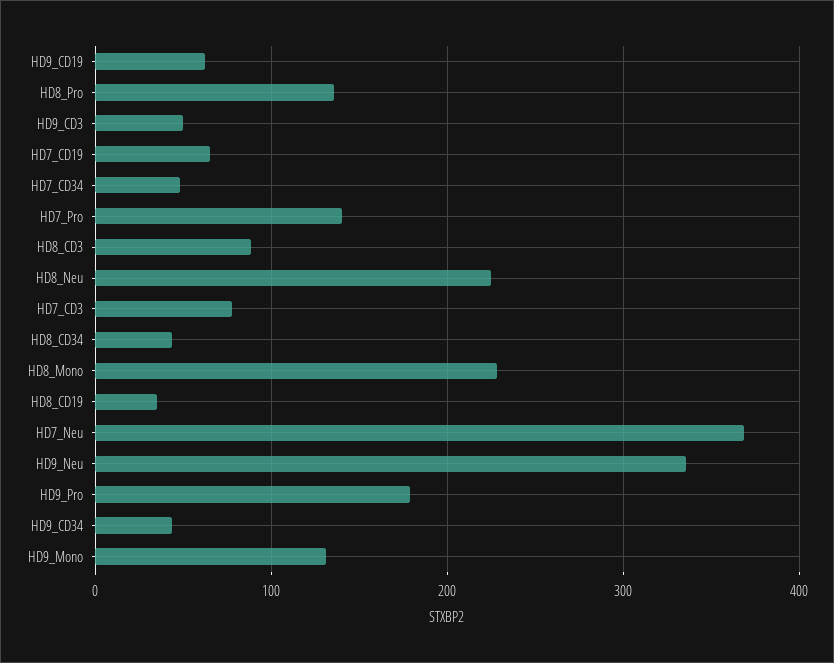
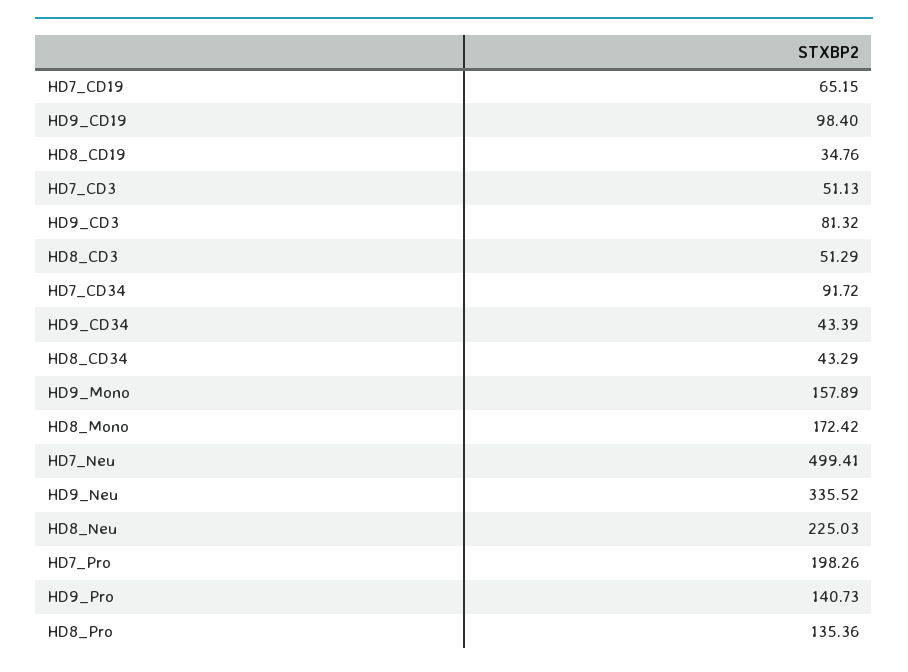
  {
-   "HD9_CD19": 60,
+   "HD9_CD19": 98.4,
    "HD8_Pro": 135.36,
-   "HD9_CD3": 50,
+   "HD9_CD3": 81.32,
    "HD7_CD19": 65.15,
-   "HD7_CD34": 50,
+   "HD7_CD34": 91.72,
-   "HD7_Pro": 140,
+   "HD7_Pro": 198.26,
-   "HD8_CD3": 90,
+   "HD8_CD3": 51.29,
    "HD8_Neu": 225.03,
-   "HD7_CD3": 80,
+   "HD7_CD3": 51.13,
    "HD8_CD34": 43.29,
-   "HD8_Mono": 230,
+   "HD8_Mono": 172.42,
    "HD8_CD19": 34.76,
-   "HD7_Neu": 370,
+   "HD7_Neu": 499.41,
    "HD9_Neu": 335.52,
-   "HD9_Pro": 180,
+   "HD9_Pro": 140.73,
    "HD9_CD34": 43.39,
-   "HD9_Mono": 130
+   "HD9_Mono": 157.89
  }

